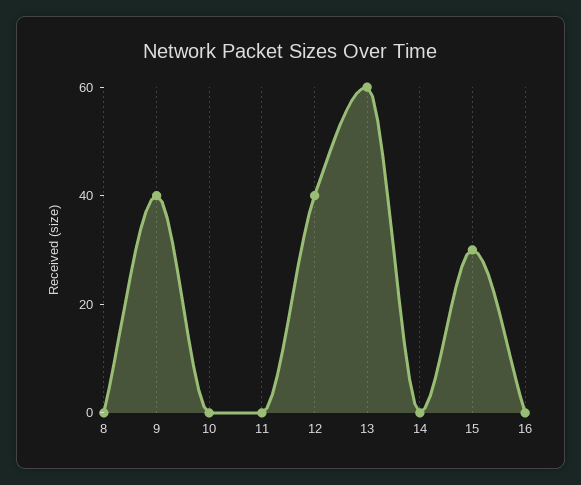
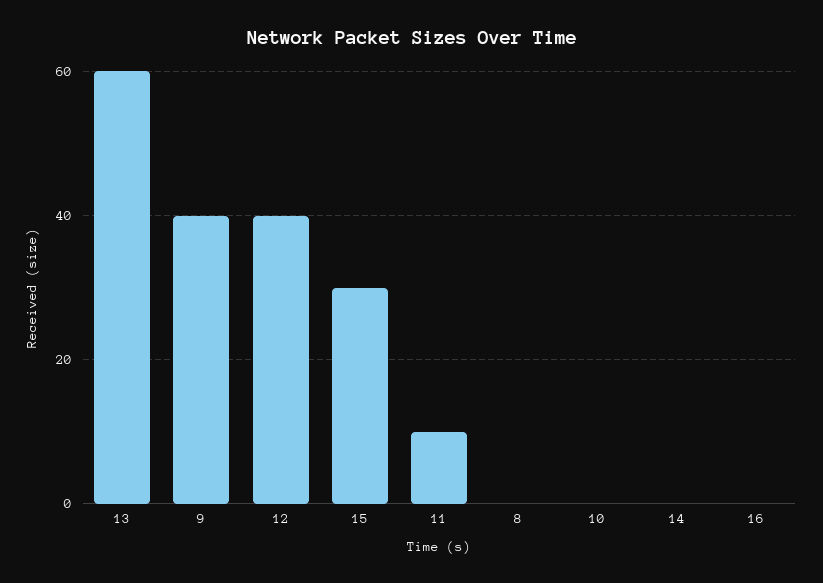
  {
    "8": 0,
    "9": 40,
    "10": 0,
-   "11": 0,
+   "11": 10,
    "12": 40,
    "13": 60,
    "14": 0,
    "15": 30,
    "16": 0
  }

